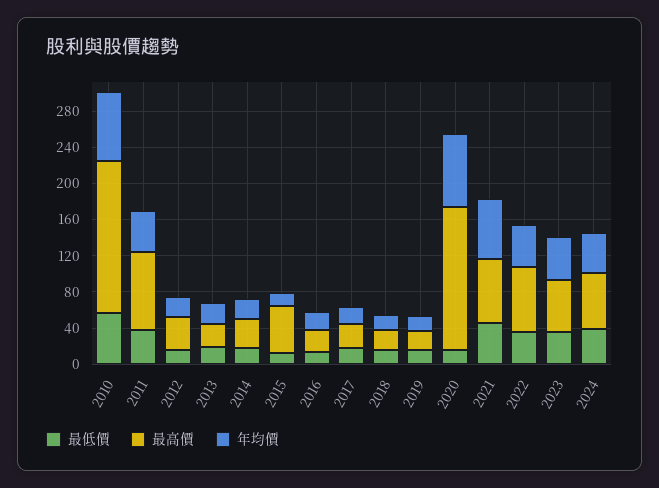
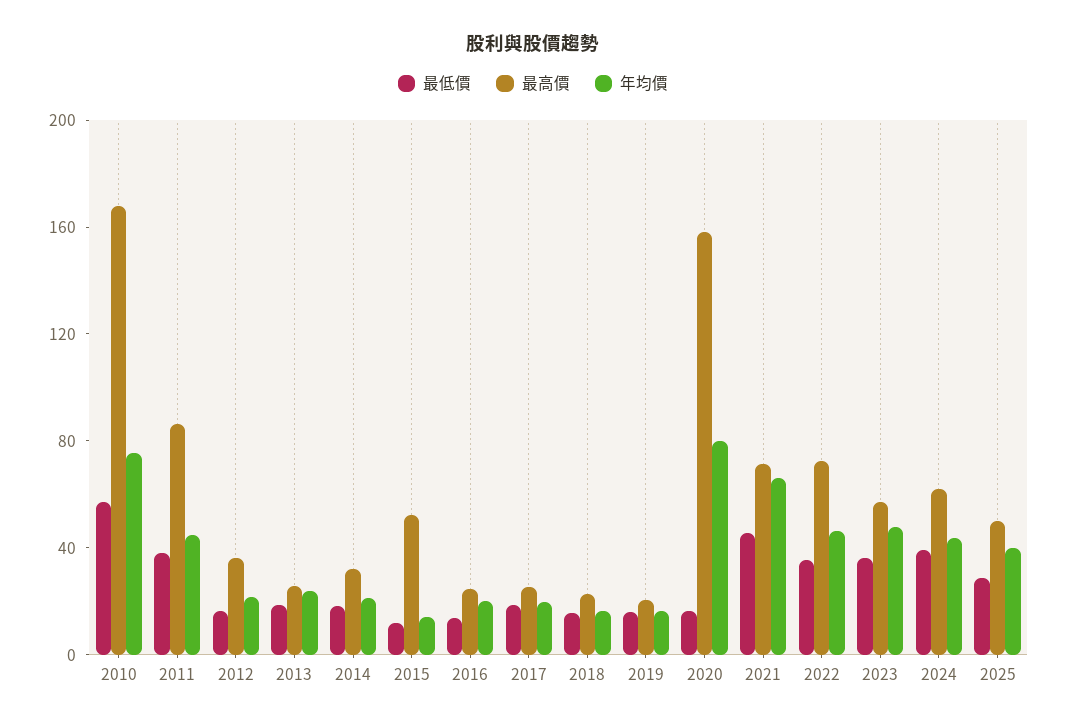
  {
    "最低價": {
      "2010": 60,
      "2011": 40,
      "2012": 20,
      "2013": 20,
      "2014": 20,
      "2015": 10,
      "2016": 10,
      "2017": 20,
      "2018": 20,
      "2019": 20,
      "2020": 20,
      "2021": 50,
      "2022": 40,
      "2023": 40,
-     "2024": 40
+     "2024": 40,
+     "2025": 30
    },
    "最高價": {
      "2010": 170,
      "2011": 90,
      "2012": 40,
      "2013": 30,
      "2014": 30,
      "2015": 50,
      "2016": 20,
      "2017": 30,
      "2018": 20,
      "2019": 20,
      "2020": 160,
      "2021": 70,
      "2022": 70,
      "2023": 60,
-     "2024": 60
+     "2024": 60,
+     "2025": 50
    },
    "年均價": {
      "2010": 80,
      "2011": 50,
      "2012": 20,
      "2013": 20,
      "2014": 20,
      "2015": 10,
      "2016": 20,
      "2017": 20,
      "2018": 20,
      "2019": 20,
      "2020": 80,
      "2021": 70,
      "2022": 50,
      "2023": 50,
-     "2024": 40
+     "2024": 40,
+     "2025": 40
    }
  }

